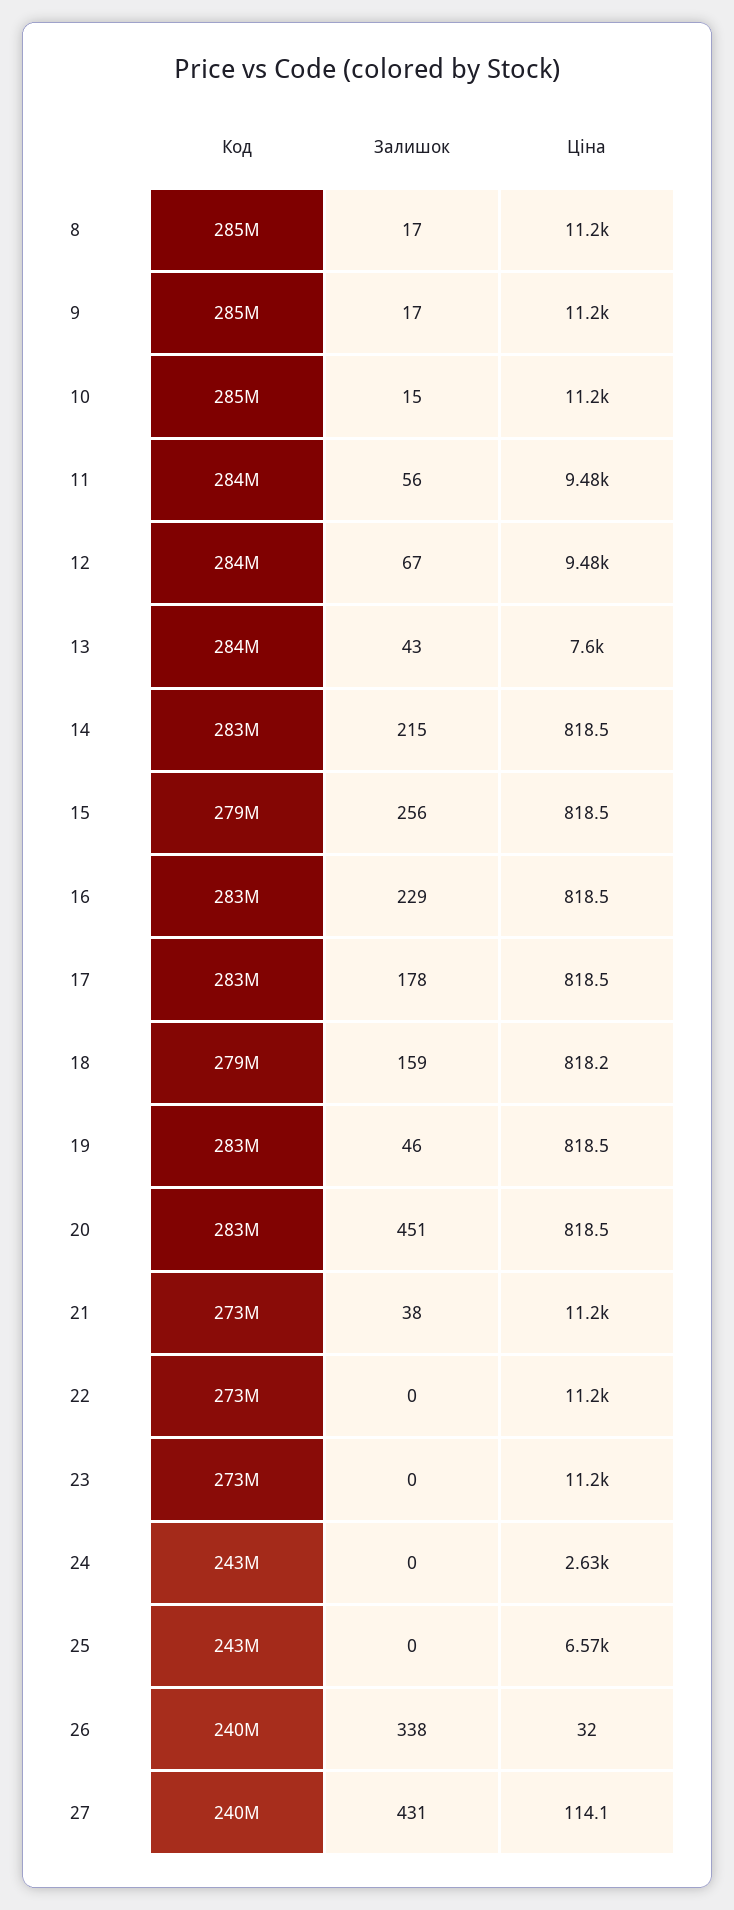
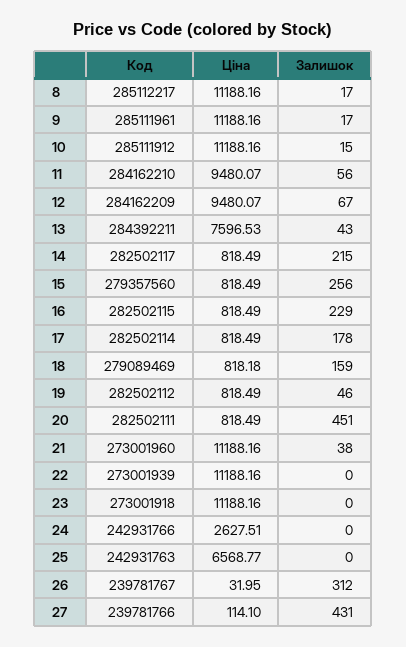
  {
    "Код": {
      "8": 285112217,
      "9": 285111961,
      "10": 285111912,
      "11": 284162210,
      "12": 284162209,
      "13": 284392211,
      "14": 282502117,
      "15": 279357560,
      "16": 282502115,
      "17": 282502114,
      "18": 279089469,
      "19": 282502112,
      "20": 282502111,
      "21": 273001960,
      "22": 273001939,
      "23": 273001918,
      "24": 242931766,
      "25": 242931763,
      "26": 239781767,
      "27": 239781766
    },
    "Залишок": {
      "8": 17,
      "9": 17,
      "10": 15,
      "11": 56,
      "12": 67,
      "13": 43,
      "14": 215,
      "15": 256,
      "16": 229,
      "17": 178,
      "18": 159,
      "19": 46,
      "20": 451,
      "21": 38,
      "22": 0,
      "23": 0,
      "24": 0,
      "25": 0,
-     "26": 338,
+     "26": 312,
      "27": 431
    },
    "Ціна": {
      "8": 11188.16,
      "9": 11188.16,
      "10": 11188.16,
      "11": 9480.07,
      "12": 9480.07,
      "13": 7596.53,
      "14": 818.49,
      "15": 818.49,
      "16": 818.49,
      "17": 818.49,
      "18": 818.18,
      "19": 818.49,
      "20": 818.49,
      "21": 11188.16,
      "22": 11188.16,
      "23": 11188.16,
      "24": 2627.51,
      "25": 6568.77,
      "26": 31.95,
      "27": 114.1
    }
  }

